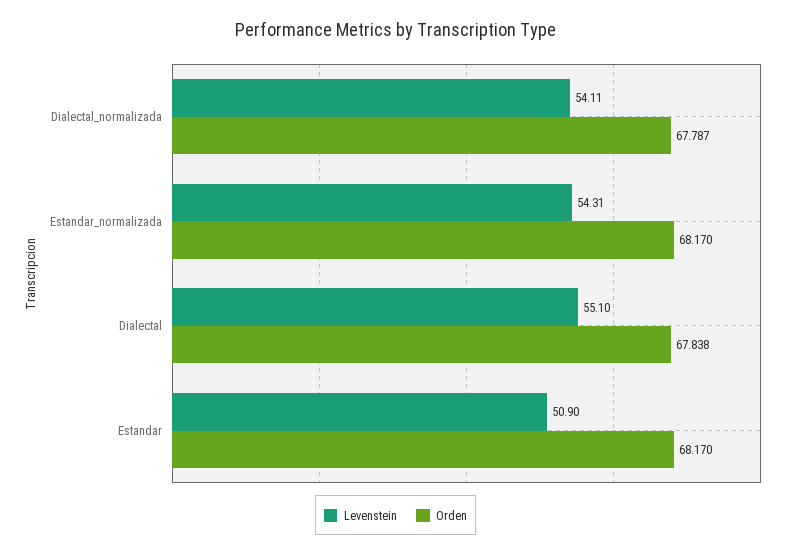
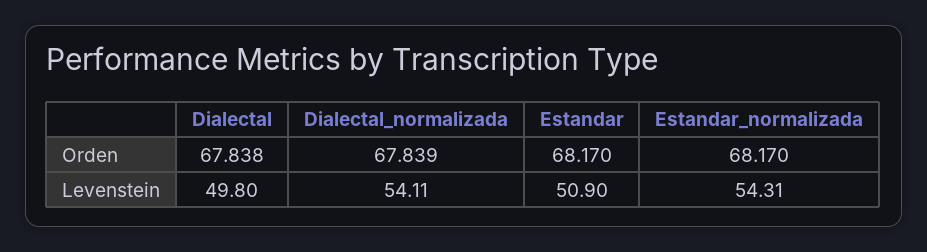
  {
    "Levenstein": {
      "Dialectal_normalizada": 54.11,
      "Estandar_normalizada": 54.31,
-     "Dialectal": 55.1,
+     "Dialectal": 49.8,
      "Estandar": 50.9
    },
    "Orden": {
-     "Dialectal_normalizada": 67.787,
+     "Dialectal_normalizada": 67.839,
      "Estandar_normalizada": 68.17,
      "Dialectal": 67.838,
      "Estandar": 68.17
    }
  }

